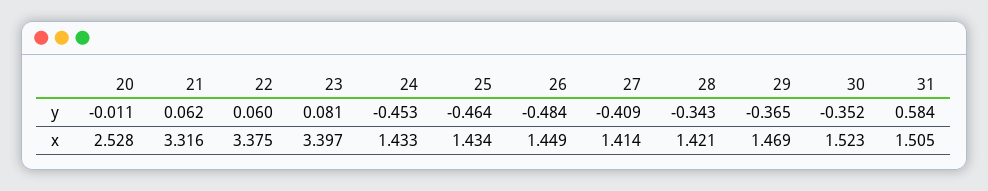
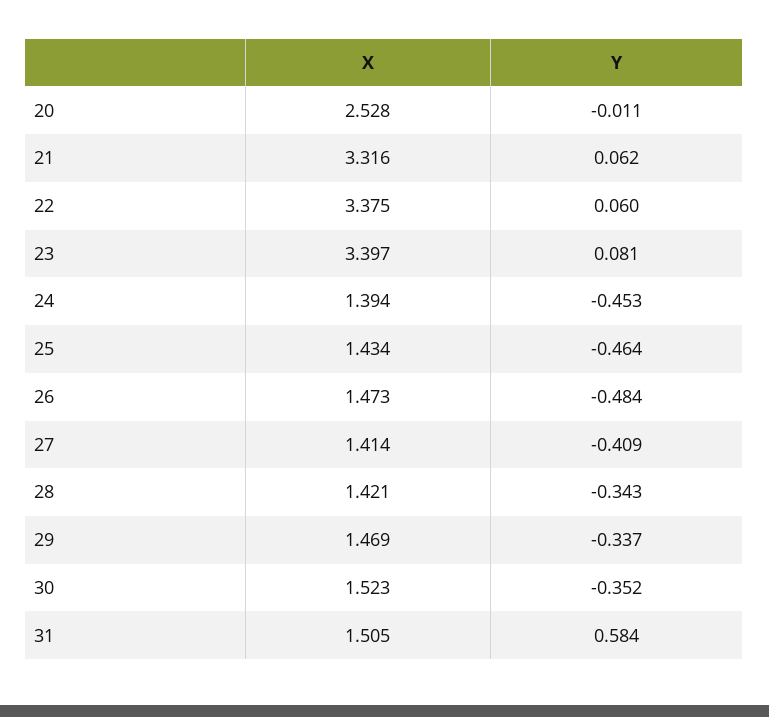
  {
    "20": {
      "y": -0.011,
      "x": 2.528
    },
    "21": {
      "y": 0.062,
      "x": 3.316
    },
    "22": {
      "y": 0.06,
      "x": 3.375
    },
    "23": {
      "y": 0.081,
      "x": 3.397
    },
    "24": {
      "y": -0.453,
-     "x": 1.433
+     "x": 1.394
    },
    "25": {
      "y": -0.464,
      "x": 1.434
    },
    "26": {
      "y": -0.484,
-     "x": 1.449
+     "x": 1.473
    },
    "27": {
      "y": -0.409,
      "x": 1.414
    },
    "28": {
      "y": -0.343,
      "x": 1.421
    },
    "29": {
-     "y": -0.365,
+     "y": -0.337,
      "x": 1.469
    },
    "30": {
      "y": -0.352,
      "x": 1.523
    },
    "31": {
      "y": 0.584,
      "x": 1.505
    }
  }

